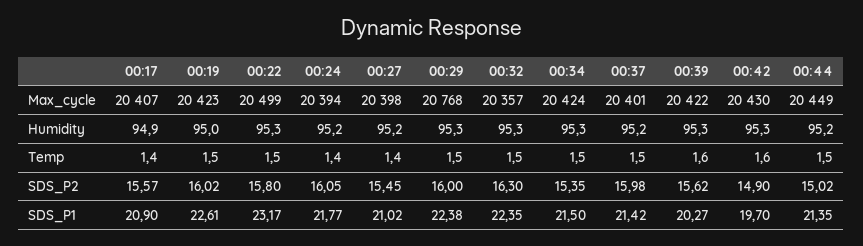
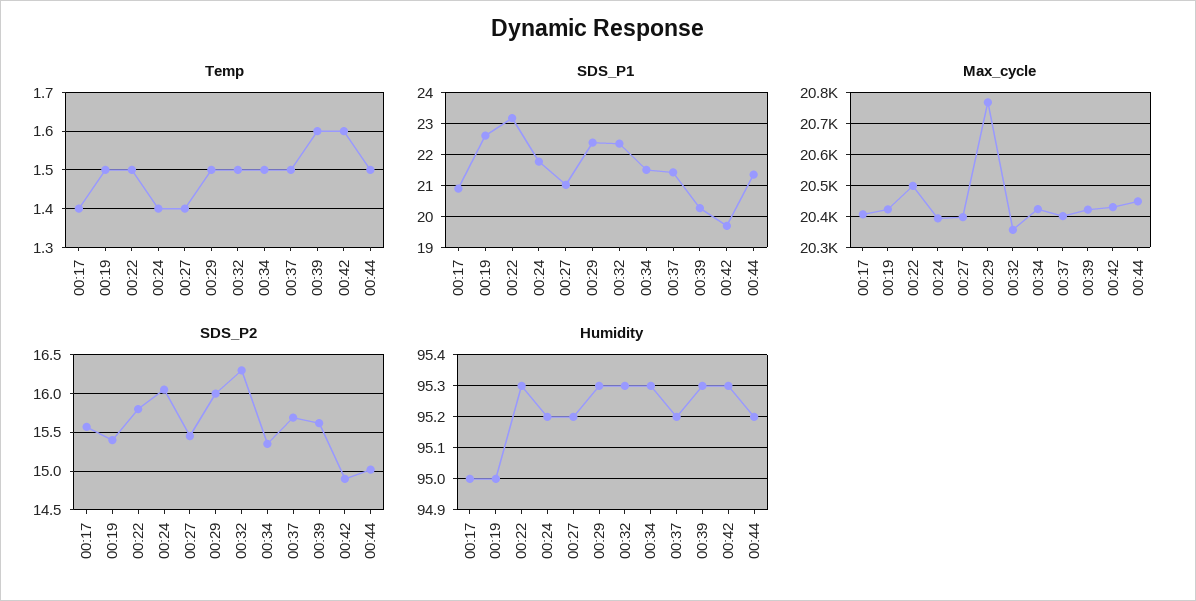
  {
    "Max_cycle": {
      "00:17": 20407,
      "00:19": 20423,
      "00:22": 20499,
      "00:24": 20394,
      "00:27": 20398,
      "00:29": 20768,
      "00:32": 20357,
      "00:34": 20424,
      "00:37": 20401,
      "00:39": 20422,
      "00:42": 20430,
      "00:44": 20449
    },
    "Humidity": {
-     "00:17": 94.9,
+     "00:17": 95,
      "00:19": 95,
      "00:22": 95.3,
      "00:24": 95.2,
      "00:27": 95.2,
      "00:29": 95.3,
      "00:32": 95.3,
      "00:34": 95.3,
      "00:37": 95.2,
      "00:39": 95.3,
      "00:42": 95.3,
      "00:44": 95.2
    },
    "Temp": {
      "00:17": 1.4,
      "00:19": 1.5,
      "00:22": 1.5,
      "00:24": 1.4,
      "00:27": 1.4,
      "00:29": 1.5,
      "00:32": 1.5,
      "00:34": 1.5,
      "00:37": 1.5,
      "00:39": 1.6,
      "00:42": 1.6,
      "00:44": 1.5
    },
    "SDS_P2": {
      "00:17": 15.57,
-     "00:19": 16.02,
+     "00:19": 15.4,
      "00:22": 15.8,
      "00:24": 16.05,
      "00:27": 15.45,
      "00:29": 16,
      "00:32": 16.3,
      "00:34": 15.35,
-     "00:37": 15.98,
+     "00:37": 15.7,
      "00:39": 15.62,
      "00:42": 14.9,
      "00:44": 15.02
    },
    "SDS_P1": {
      "00:17": 20.9,
      "00:19": 22.61,
      "00:22": 23.17,
      "00:24": 21.77,
      "00:27": 21.02,
      "00:29": 22.38,
      "00:32": 22.35,
      "00:34": 21.5,
      "00:37": 21.42,
      "00:39": 20.27,
      "00:42": 19.7,
      "00:44": 21.35
    }
  }

